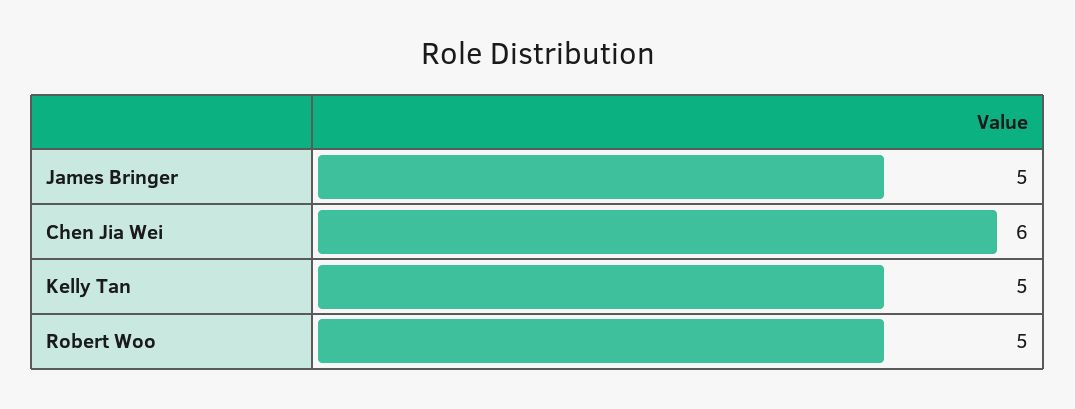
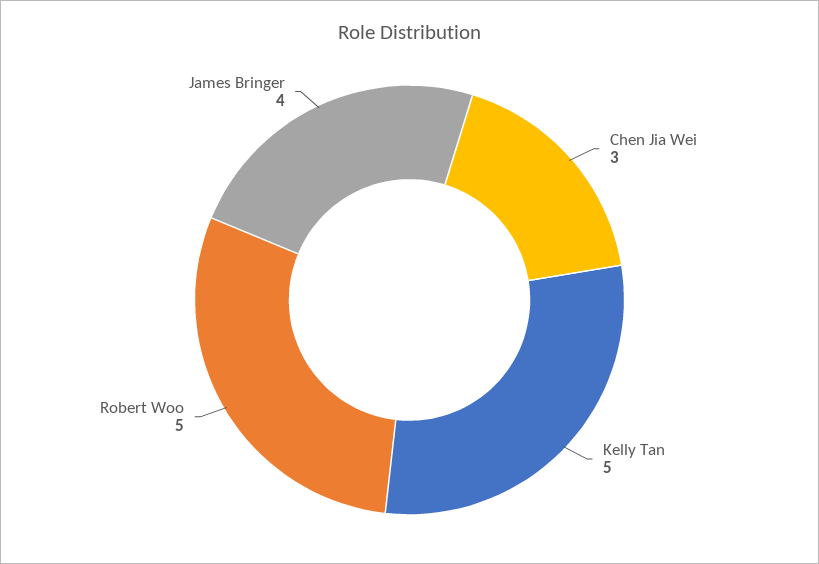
  {
-   "James Bringer": 5,
+   "James Bringer": 4,
-   "Chen Jia Wei": 6,
+   "Chen Jia Wei": 3,
    "Kelly Tan": 5,
    "Robert Woo": 5
  }

